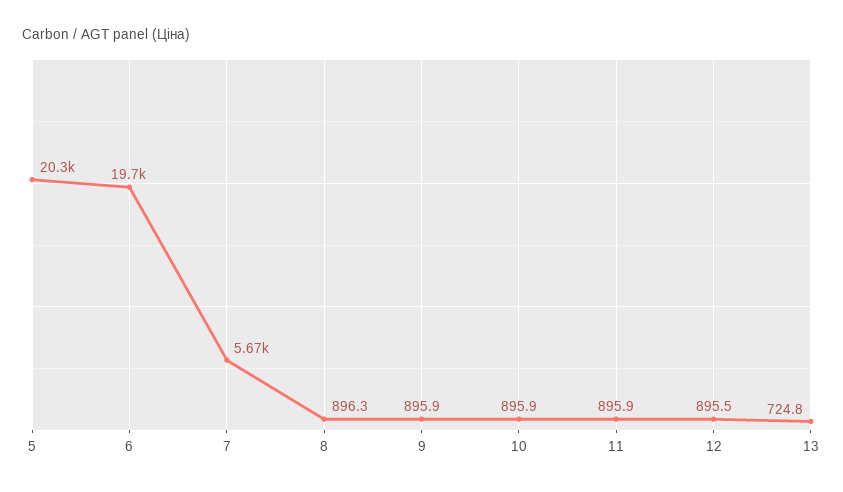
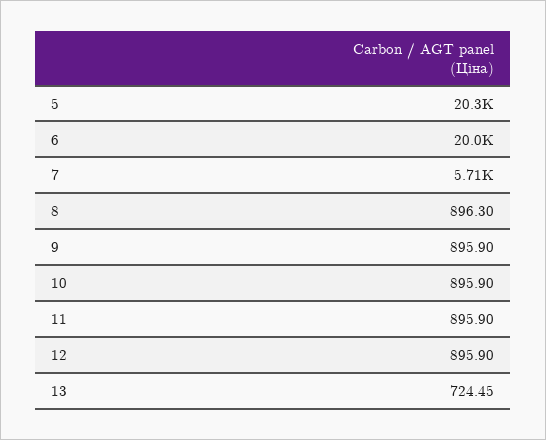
  {
    "5": 20300,
-   "6": 19700,
+   "6": 20000,
-   "7": 5670,
+   "7": 5710,
    "8": 896.3,
    "9": 895.9,
    "10": 895.9,
    "11": 895.9,
-   "12": 895.5,
+   "12": 895.9,
-   "13": 724.8
+   "13": 724.45
  }

